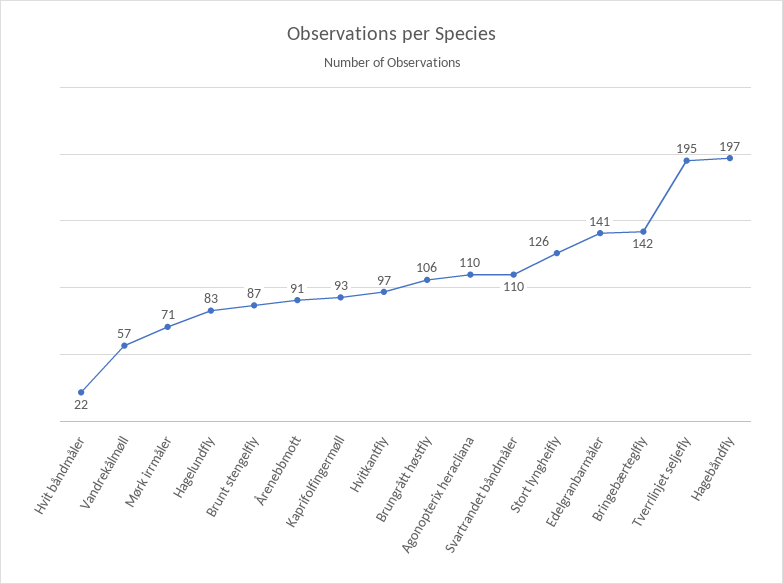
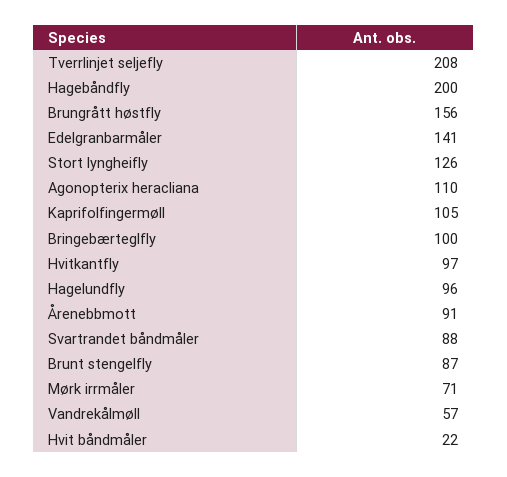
  {
    "Hvit båndmåler": 22,
    "Vandrekålmøll": 57,
    "Mørk irrmåler": 71,
-   "Hagelundfly": 83,
+   "Hagelundfly": 96,
    "Brunt stengelfly": 87,
    "Årenebbmott": 91,
-   "Kaprifolfingermøll": 93,
+   "Kaprifolfingermøll": 105,
    "Hvitkantfly": 97,
-   "Brungrått høstfly": 106,
+   "Brungrått høstfly": 156,
    "Agonopterix heracliana": 110,
-   "Svartrandet båndmåler": 110,
+   "Svartrandet båndmåler": 88,
    "Stort lyngheifly": 126,
    "Edelgranbarmåler": 141,
-   "Bringebærteglfly": 142,
+   "Bringebærteglfly": 100,
-   "Tverrlinjet seljefly": 195,
+   "Tverrlinjet seljefly": 208,
-   "Hagebåndfly": 197
+   "Hagebåndfly": 200
  }

